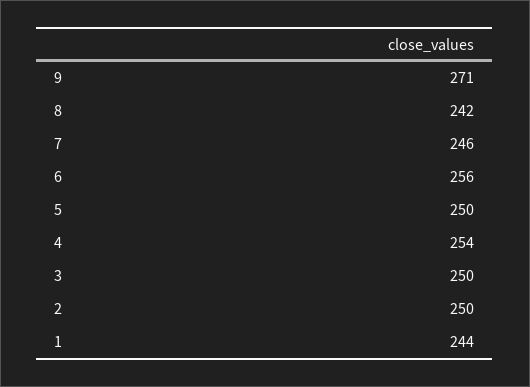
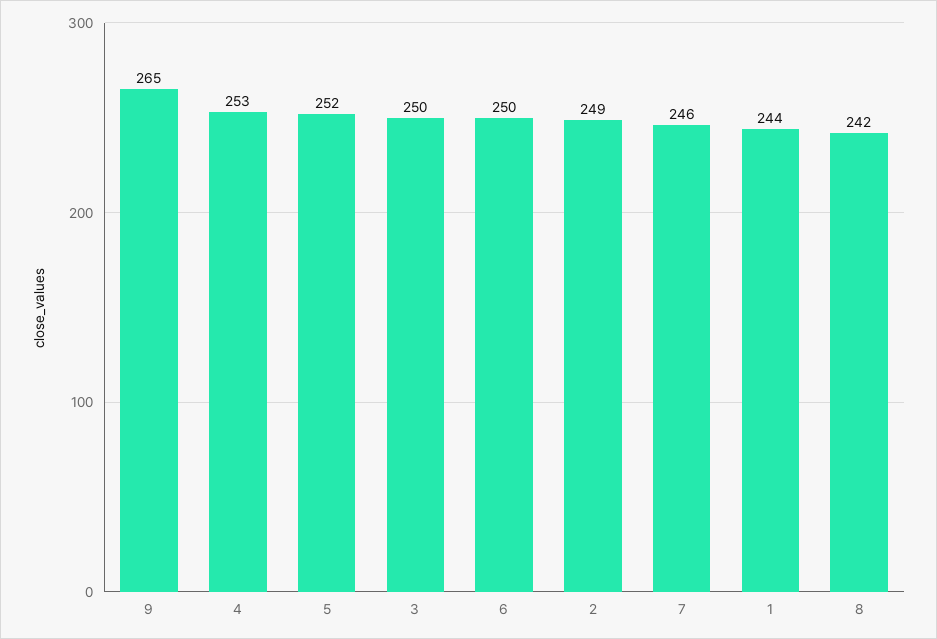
  {
-   "9": 271,
+   "9": 265,
    "8": 242,
    "7": 246,
-   "6": 256,
+   "6": 250,
-   "5": 250,
+   "5": 252,
-   "4": 254,
+   "4": 253,
    "3": 250,
-   "2": 250,
+   "2": 249,
    "1": 244
  }

